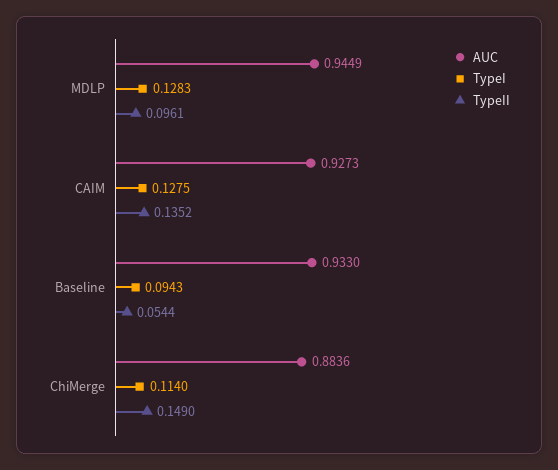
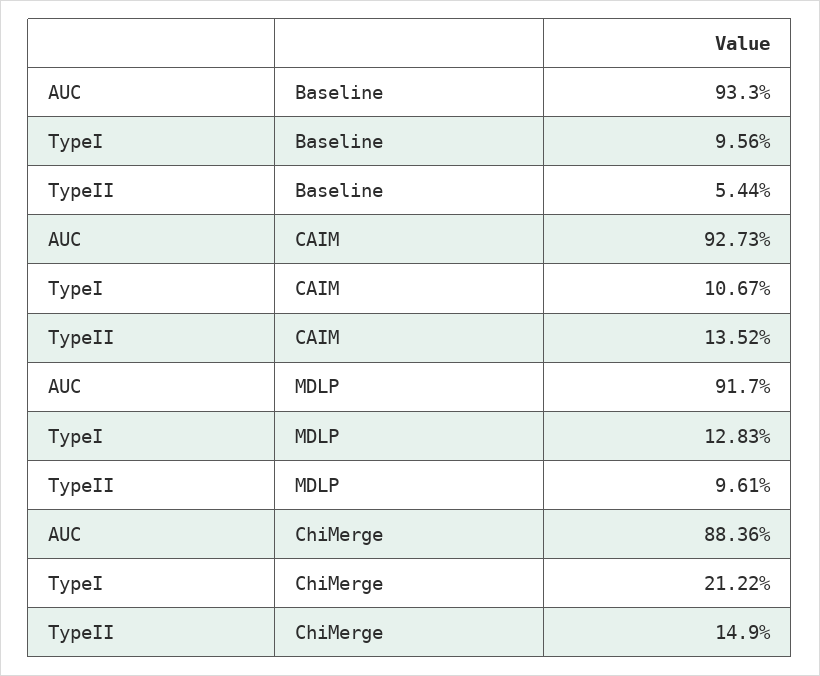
  {
    "AUC": {
-     "MDLP": 0.9449,
+     "MDLP": 0.917,
      "CAIM": 0.9273,
      "Baseline": 0.933,
      "ChiMerge": 0.8836
    },
    "TypeI": {
      "MDLP": 0.1283,
-     "CAIM": 0.1275,
+     "CAIM": 0.1067,
-     "Baseline": 0.0943,
+     "Baseline": 0.0956,
-     "ChiMerge": 0.114
+     "ChiMerge": 0.2122
    },
    "TypeII": {
      "MDLP": 0.0961,
      "CAIM": 0.1352,
      "Baseline": 0.0544,
      "ChiMerge": 0.149
    }
  }

